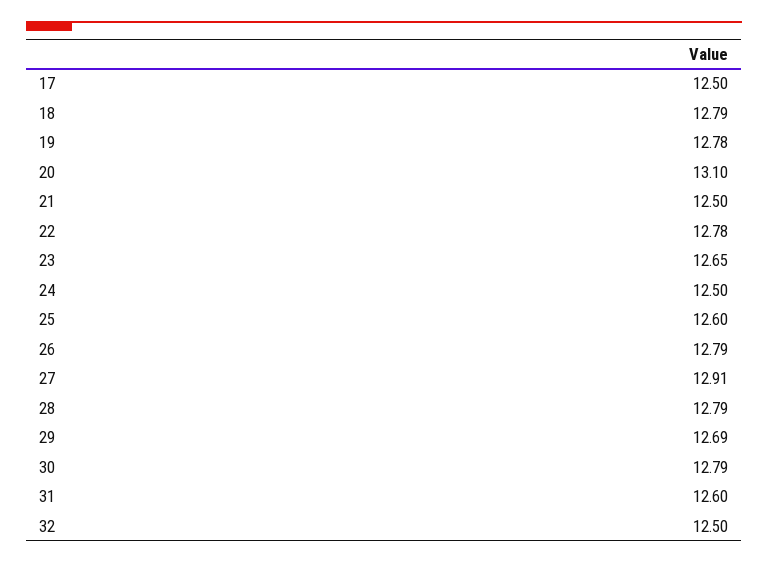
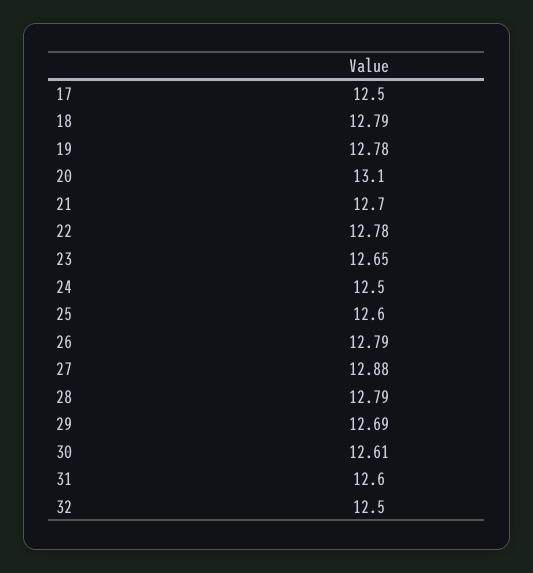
  {
    "17": 12.5,
    "18": 12.79,
    "19": 12.78,
    "20": 13.1,
-   "21": 12.5,
+   "21": 12.7,
    "22": 12.78,
    "23": 12.65,
    "24": 12.5,
    "25": 12.6,
    "26": 12.79,
-   "27": 12.91,
+   "27": 12.88,
    "28": 12.79,
    "29": 12.69,
-   "30": 12.79,
+   "30": 12.61,
    "31": 12.6,
    "32": 12.5
  }

